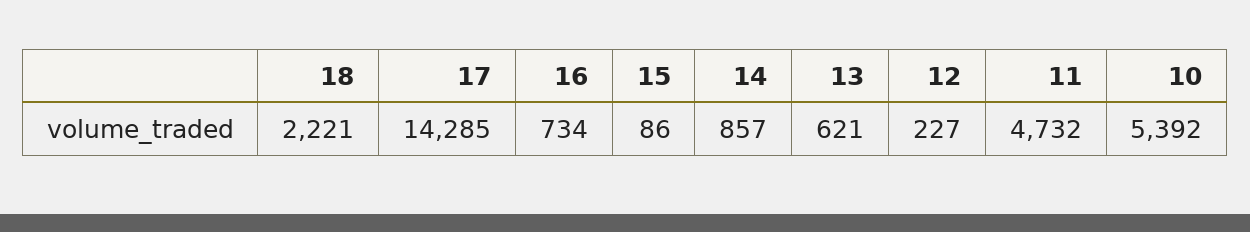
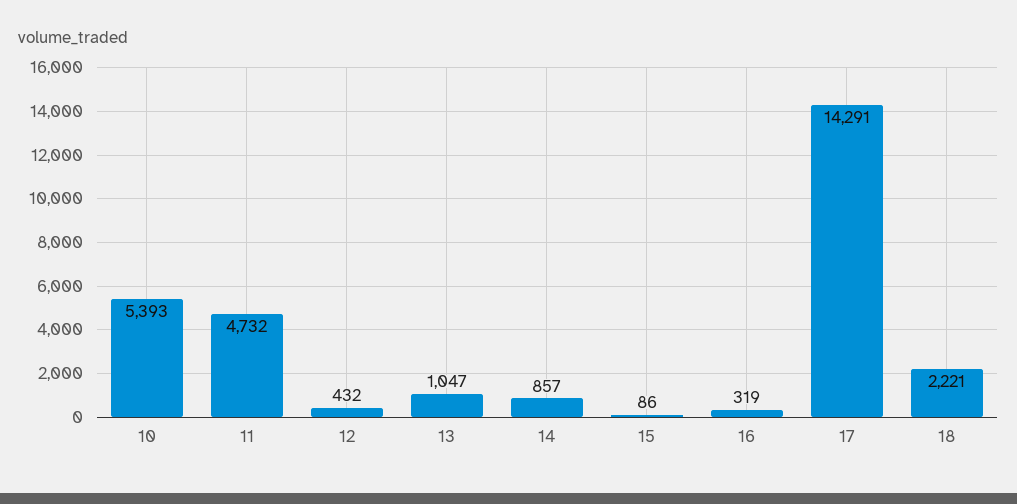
  {
    "18": 2221,
-   "17": 14285,
+   "17": 14291,
-   "16": 734,
+   "16": 319,
    "15": 86,
    "14": 857,
-   "13": 621,
+   "13": 1047,
-   "12": 227,
+   "12": 432,
    "11": 4732,
-   "10": 5392
+   "10": 5393
  }

